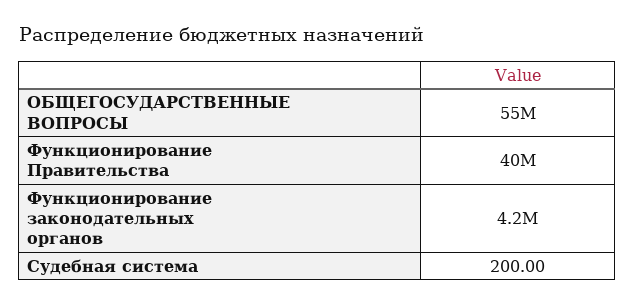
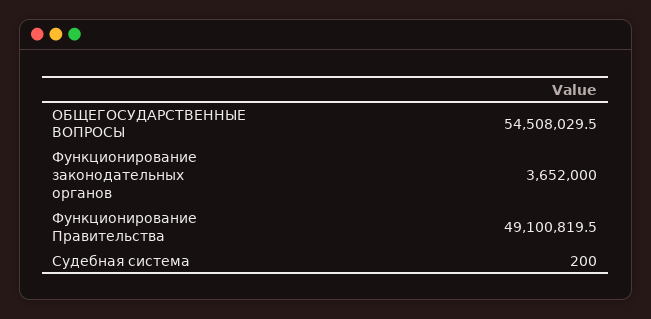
  {
    "ОБЩЕГОСУДАРСТВЕННЫЕ ВОПРОСЫ": 54508029.5,
-   "Функционирование Правительства": 40000000,
+   "Функционирование Правительства": 49100819.5,
-   "Функционирование законодательных органов": 4200000,
+   "Функционирование законодательных органов": 3652000,
    "Судебная система": 200
  }

